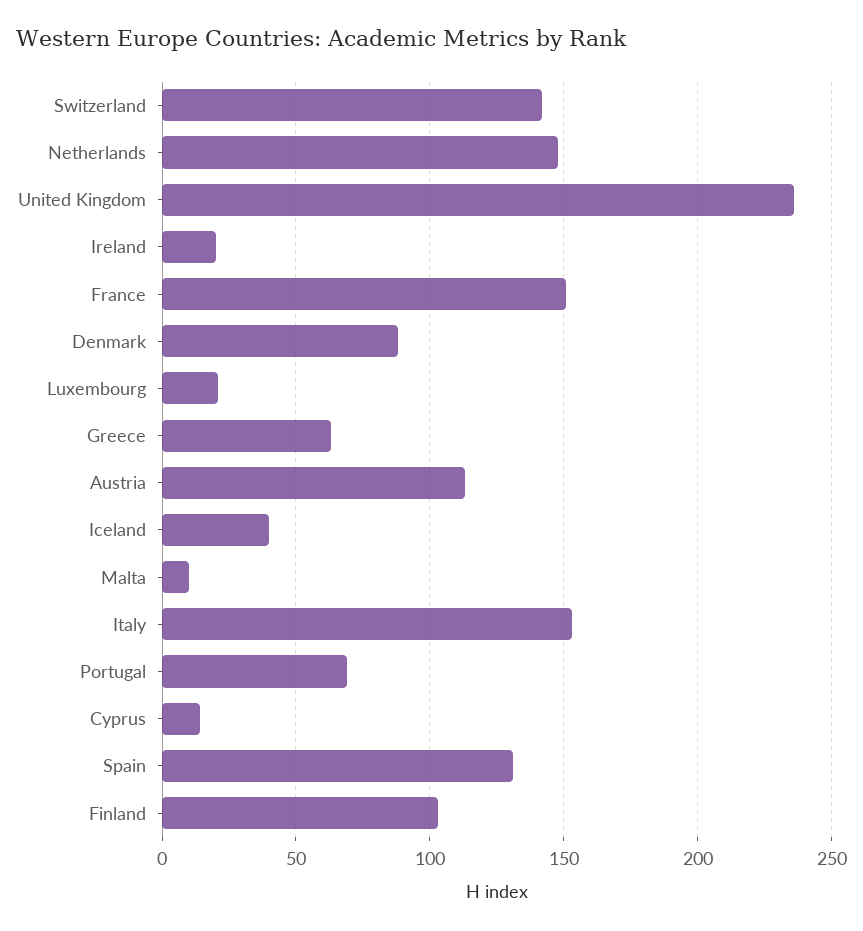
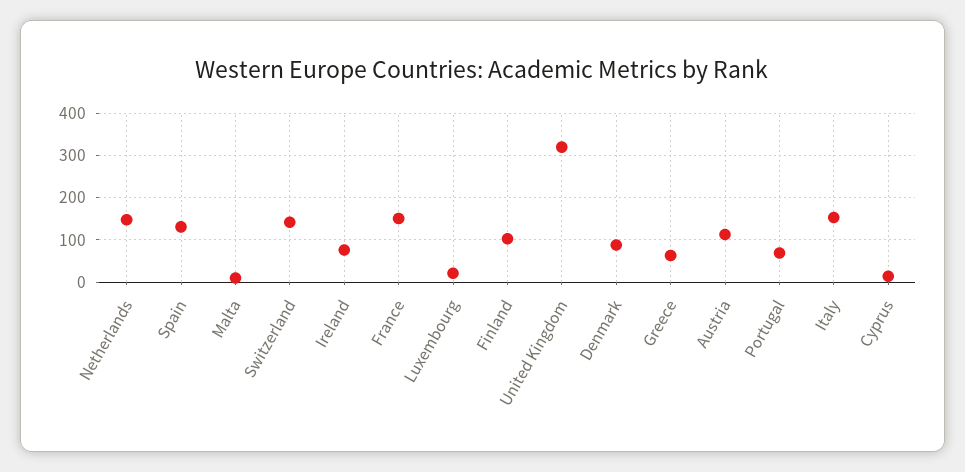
  {
    "Switzerland": 140,
    "Netherlands": 150,
-   "United Kingdom": 235,
+   "United Kingdom": 320,
-   "Ireland": 20,
+   "Ireland": 80,
    "France": 150,
    "Denmark": 90,
    "Luxembourg": 20,
    "Greece": 65,
    "Austria": 115,
-   "Iceland": 40,
    "Malta": 10,
    "Italy": 155,
    "Portugal": 70,
    "Cyprus": 15,
    "Spain": 130,
    "Finland": 105
  }

